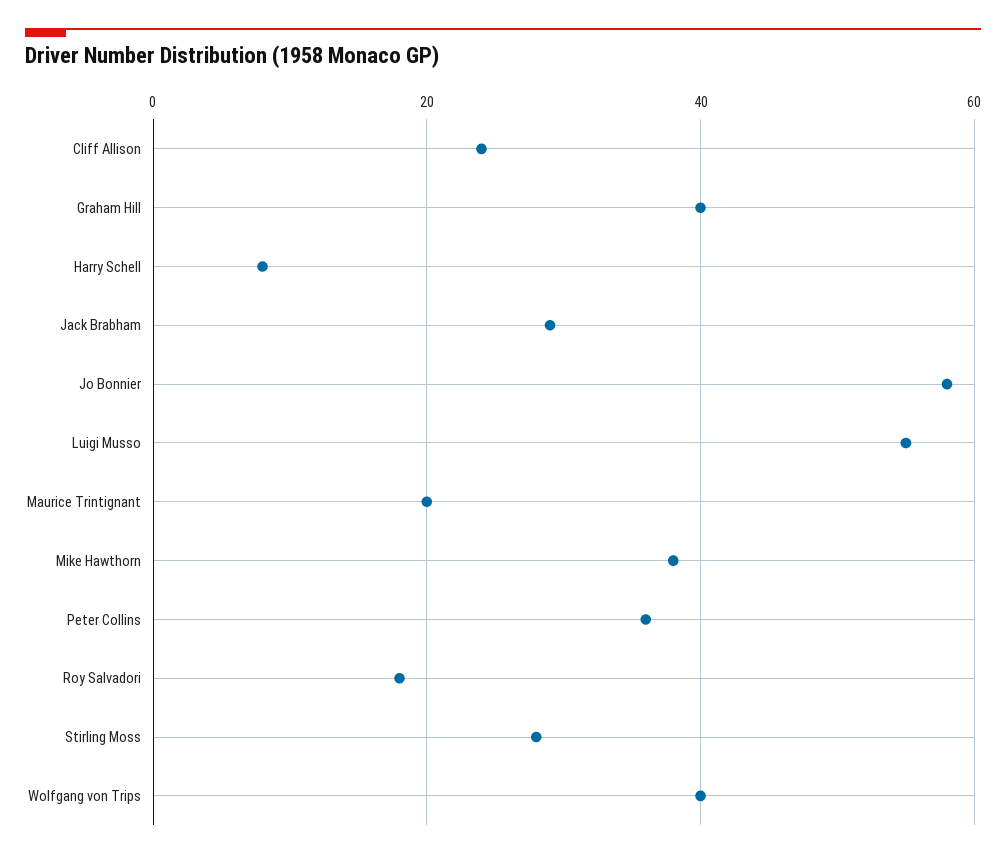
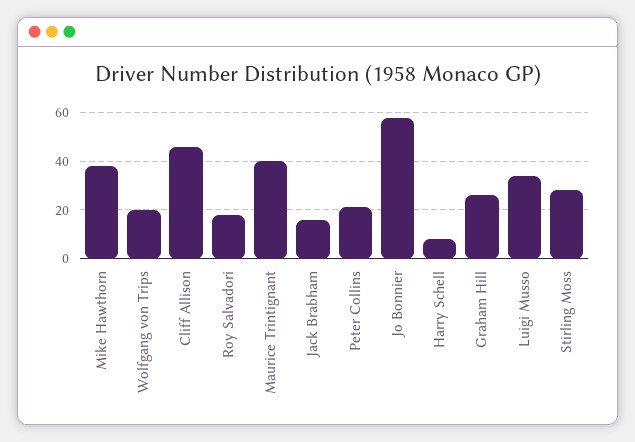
  {
-   "Cliff Allison": 25,
+   "Cliff Allison": 45,
-   "Graham Hill": 40,
+   "Graham Hill": 25,
    "Harry Schell": 10,
-   "Jack Brabham": 30,
+   "Jack Brabham": 15,
    "Jo Bonnier": 60,
-   "Luigi Musso": 55,
+   "Luigi Musso": 35,
-   "Maurice Trintignant": 20,
+   "Maurice Trintignant": 40,
    "Mike Hawthorn": 40,
-   "Peter Collins": 35,
+   "Peter Collins": 20,
    "Roy Salvadori": 20,
    "Stirling Moss": 30,
-   "Wolfgang von Trips": 40
+   "Wolfgang von Trips": 20
  }

